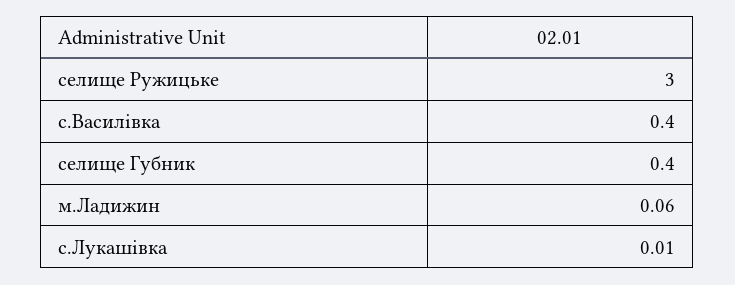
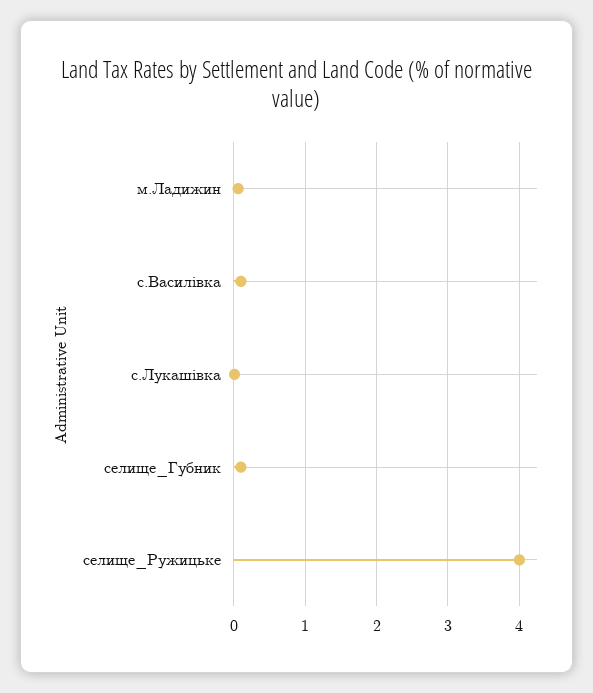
  {
-   "селище Ружицьке": 3,
+   "селище Ружицьке": 4,
-   "с.Василівка": 0.4,
+   "с.Василівка": 0.1,
-   "селище Губник": 0.4,
+   "селище Губник": 0.1,
    "м.Ладижин": 0.06,
    "с.Лукашівка": 0.01
  }

